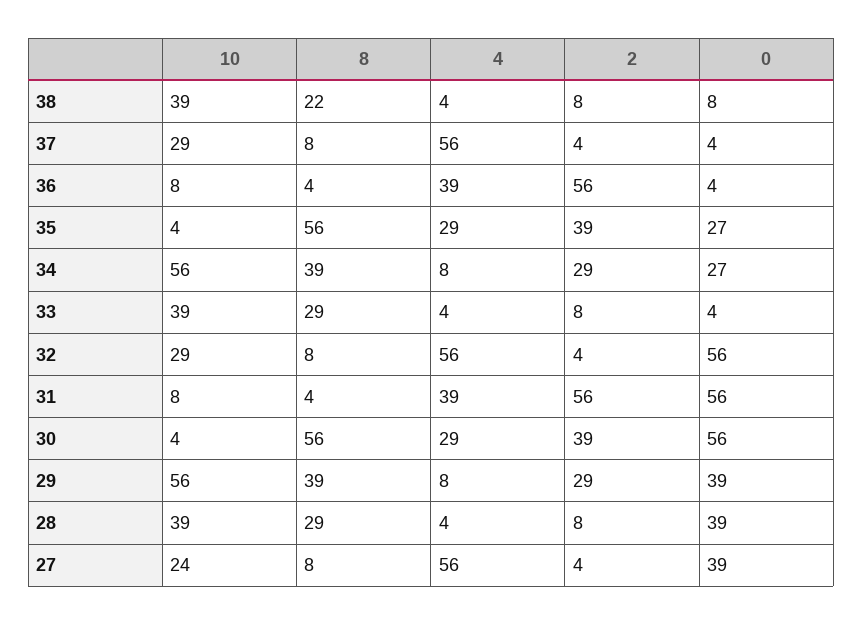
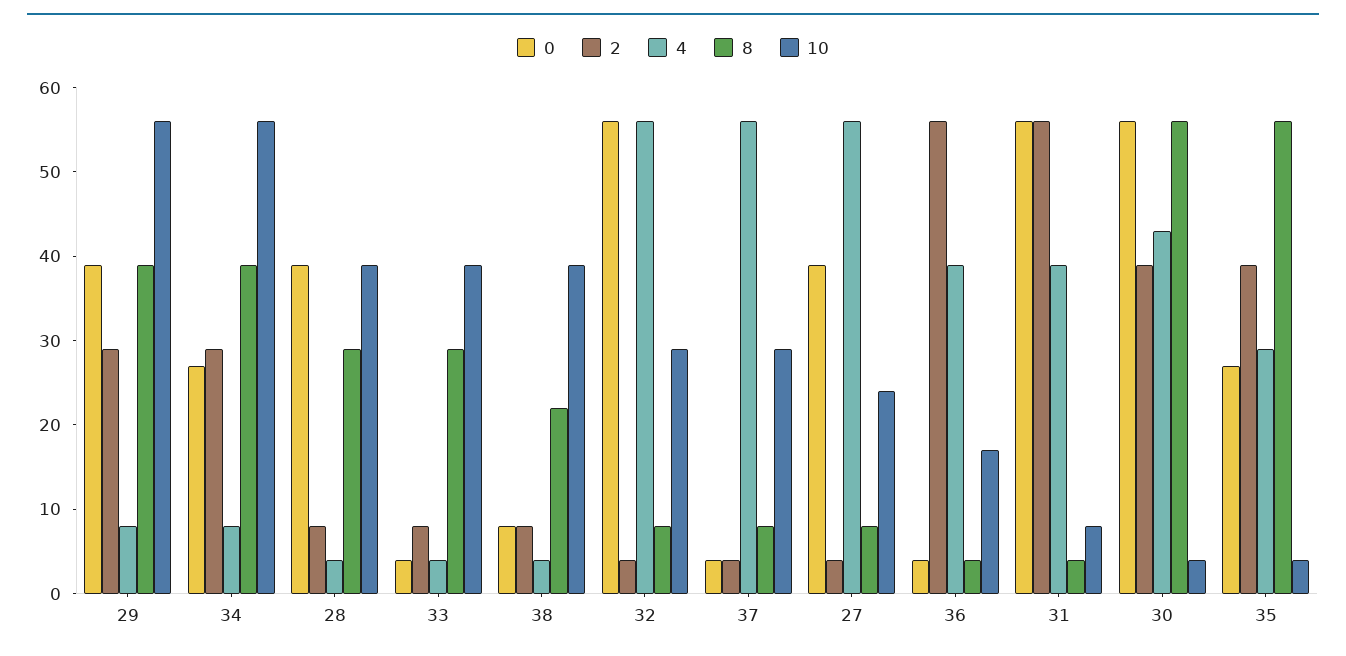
  {
    "10": {
      "38": 39,
      "37": 29,
-     "36": 8,
+     "36": 17,
      "35": 4,
      "34": 56,
      "33": 39,
      "32": 29,
      "31": 8,
      "30": 4,
      "29": 56,
      "28": 39,
      "27": 24
    },
    "8": {
      "38": 22,
      "37": 8,
      "36": 4,
      "35": 56,
      "34": 39,
      "33": 29,
      "32": 8,
      "31": 4,
      "30": 56,
      "29": 39,
      "28": 29,
      "27": 8
    },
    "4": {
      "38": 4,
      "37": 56,
      "36": 39,
      "35": 29,
      "34": 8,
      "33": 4,
      "32": 56,
      "31": 39,
-     "30": 29,
+     "30": 43,
      "29": 8,
      "28": 4,
      "27": 56
    },
    "2": {
      "38": 8,
      "37": 4,
      "36": 56,
      "35": 39,
      "34": 29,
      "33": 8,
      "32": 4,
      "31": 56,
      "30": 39,
      "29": 29,
      "28": 8,
      "27": 4
    },
    "0": {
      "38": 8,
      "37": 4,
      "36": 4,
      "35": 27,
      "34": 27,
      "33": 4,
      "32": 56,
      "31": 56,
      "30": 56,
      "29": 39,
      "28": 39,
      "27": 39
    }
  }

